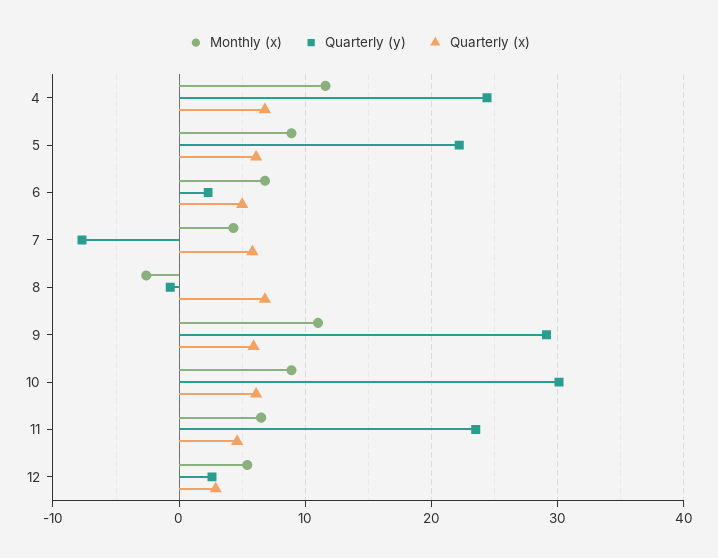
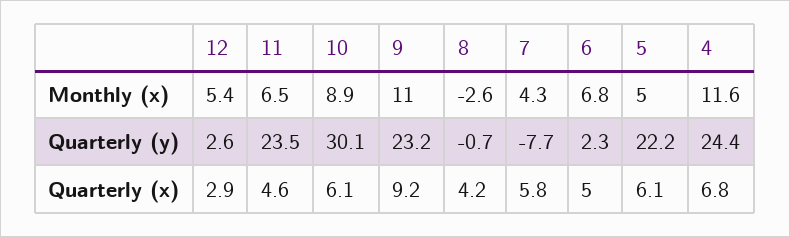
  {
    "Monthly (x)": {
      "4": 11.6,
-     "5": 9,
+     "5": 5,
      "6": 6.8,
      "7": 4.3,
      "8": -2.6,
      "9": 11,
      "10": 8.9,
      "11": 6.5,
      "12": 5.4
    },
    "Quarterly (y)": {
      "4": 24.4,
      "5": 22.2,
      "6": 2.3,
      "7": -7.7,
      "8": -0.7,
-     "9": 29,
+     "9": 23.2,
      "10": 30.1,
      "11": 23.5,
      "12": 2.6
    },
    "Quarterly (x)": {
      "4": 6.8,
      "5": 6.1,
      "6": 5,
      "7": 5.8,
-     "8": 7,
+     "8": 4.2,
-     "9": 6,
+     "9": 9.2,
      "10": 6.1,
      "11": 4.6,
      "12": 2.9
    }
  }

